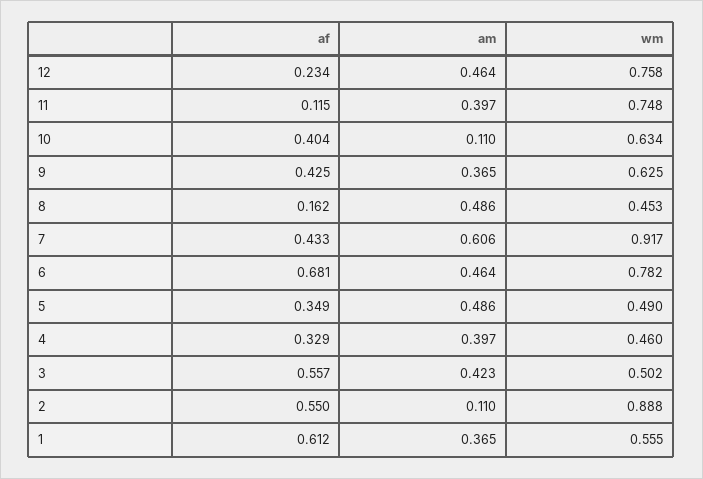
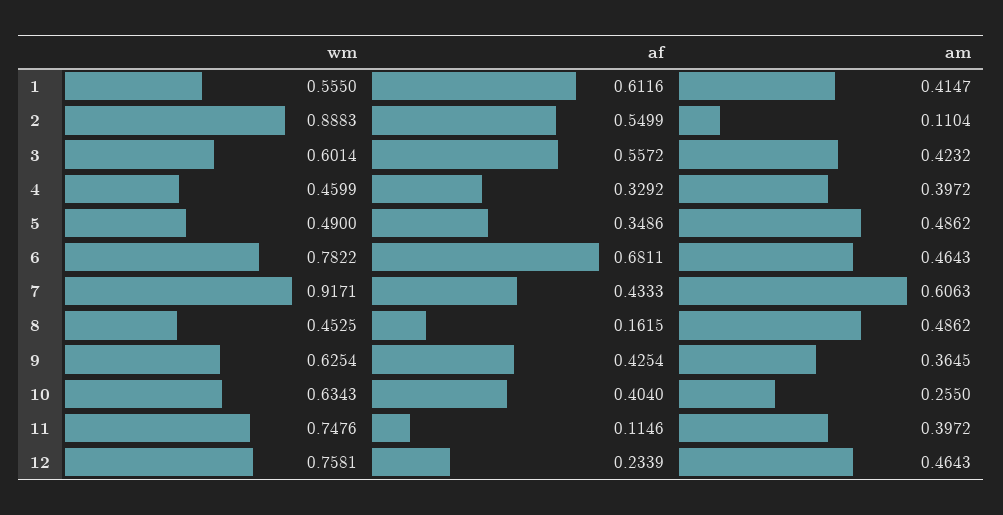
  {
    "af": {
      "12": 0.2339,
      "11": 0.1146,
      "10": 0.404,
      "9": 0.4254,
      "8": 0.1615,
      "7": 0.4333,
      "6": 0.6811,
      "5": 0.3486,
      "4": 0.3292,
      "3": 0.5572,
      "2": 0.5499,
      "1": 0.6116
    },
    "am": {
      "12": 0.4643,
      "11": 0.3972,
-     "10": 0.11,
+     "10": 0.255,
      "9": 0.3645,
      "8": 0.4862,
      "7": 0.6063,
      "6": 0.4643,
      "5": 0.4862,
      "4": 0.3972,
      "3": 0.4232,
      "2": 0.1104,
-     "1": 0.365
+     "1": 0.4147
    },
    "wm": {
      "12": 0.7581,
      "11": 0.7476,
      "10": 0.6343,
      "9": 0.6254,
      "8": 0.4525,
      "7": 0.9171,
      "6": 0.7822,
      "5": 0.49,
      "4": 0.4599,
-     "3": 0.502,
+     "3": 0.6014,
      "2": 0.8883,
      "1": 0.555
    }
  }

